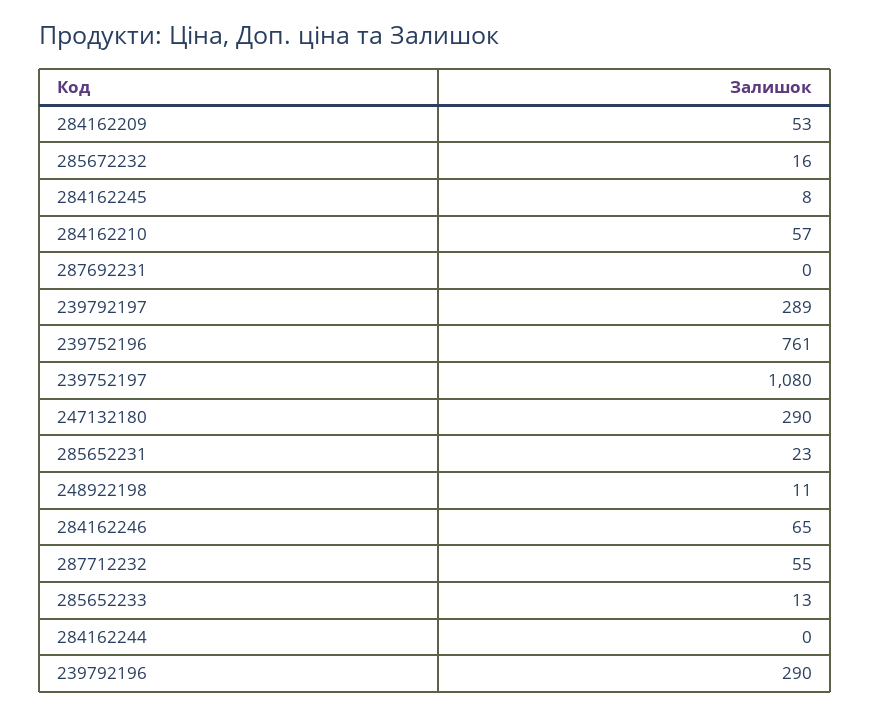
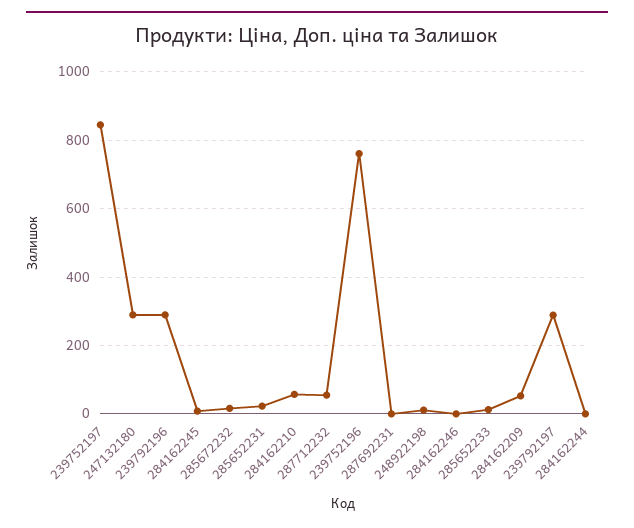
  {
    "284162209": 53,
    "285672232": 16,
    "284162245": 8,
    "284162210": 57,
    "287692231": 0,
    "239792197": 289,
    "239752196": 761,
-   "239752197": 1080,
+   "239752197": 840,
    "247132180": 290,
    "285652231": 23,
    "248922198": 11,
-   "284162246": 65,
+   "284162246": 0,
    "287712232": 55,
    "285652233": 13,
    "284162244": 0,
    "239792196": 290
  }

